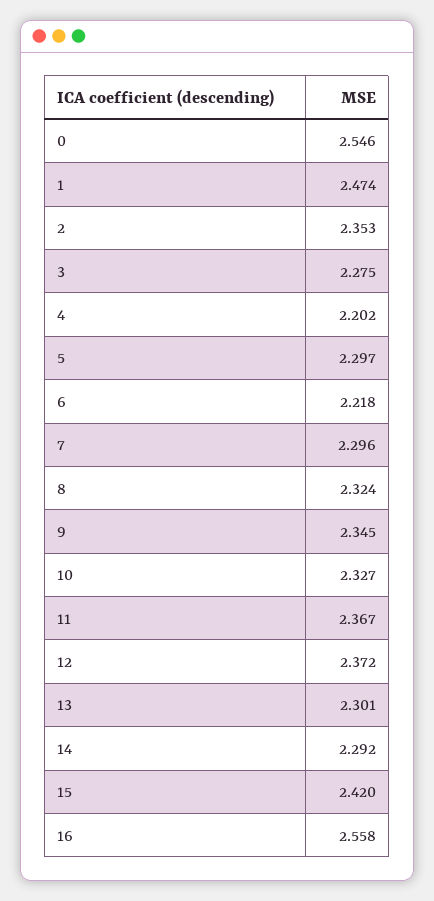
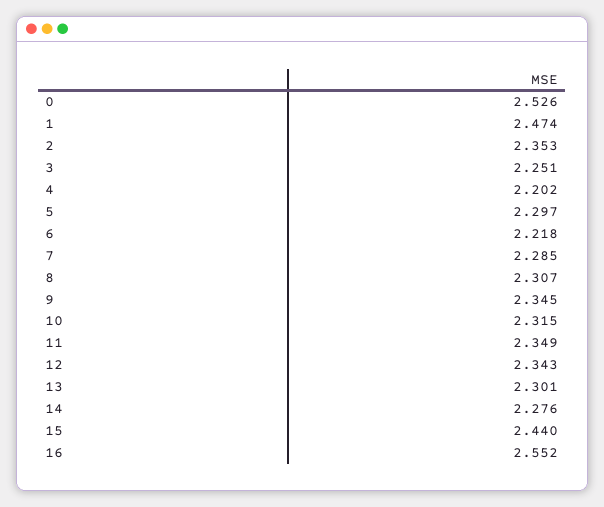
  {
-   "0": 2.546,
+   "0": 2.526,
    "1": 2.474,
    "2": 2.353,
-   "3": 2.275,
+   "3": 2.251,
    "4": 2.202,
    "5": 2.297,
    "6": 2.218,
-   "7": 2.296,
+   "7": 2.285,
-   "8": 2.324,
+   "8": 2.307,
    "9": 2.345,
-   "10": 2.327,
+   "10": 2.315,
-   "11": 2.367,
+   "11": 2.349,
-   "12": 2.372,
+   "12": 2.343,
    "13": 2.301,
-   "14": 2.292,
+   "14": 2.276,
-   "15": 2.42,
+   "15": 2.44,
-   "16": 2.558
+   "16": 2.552
  }

